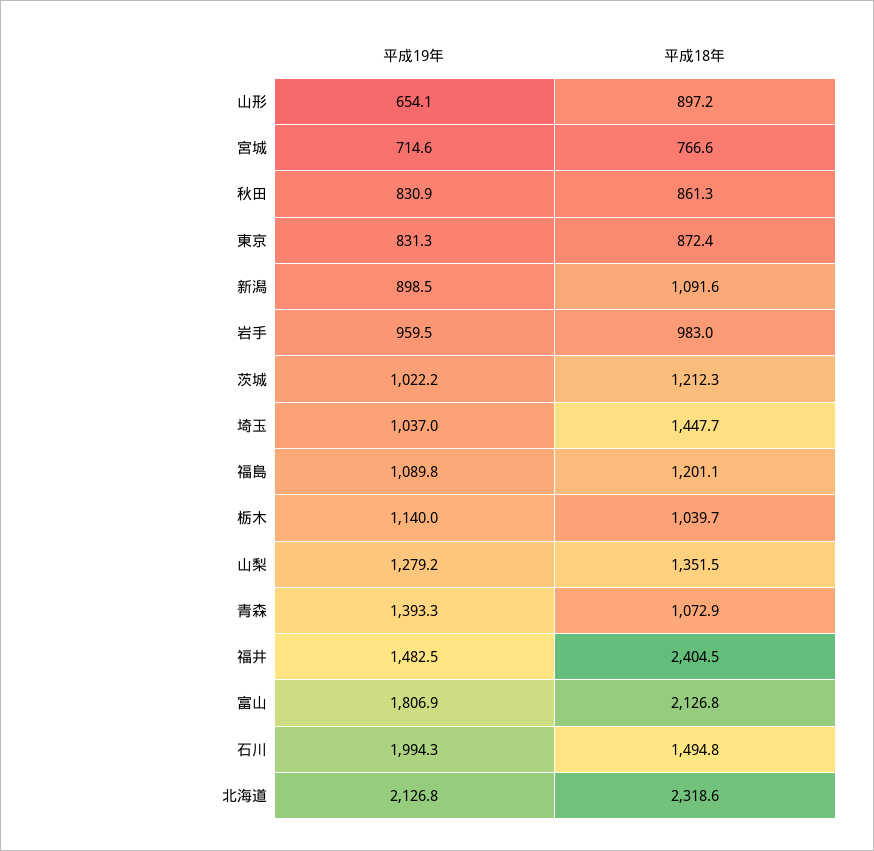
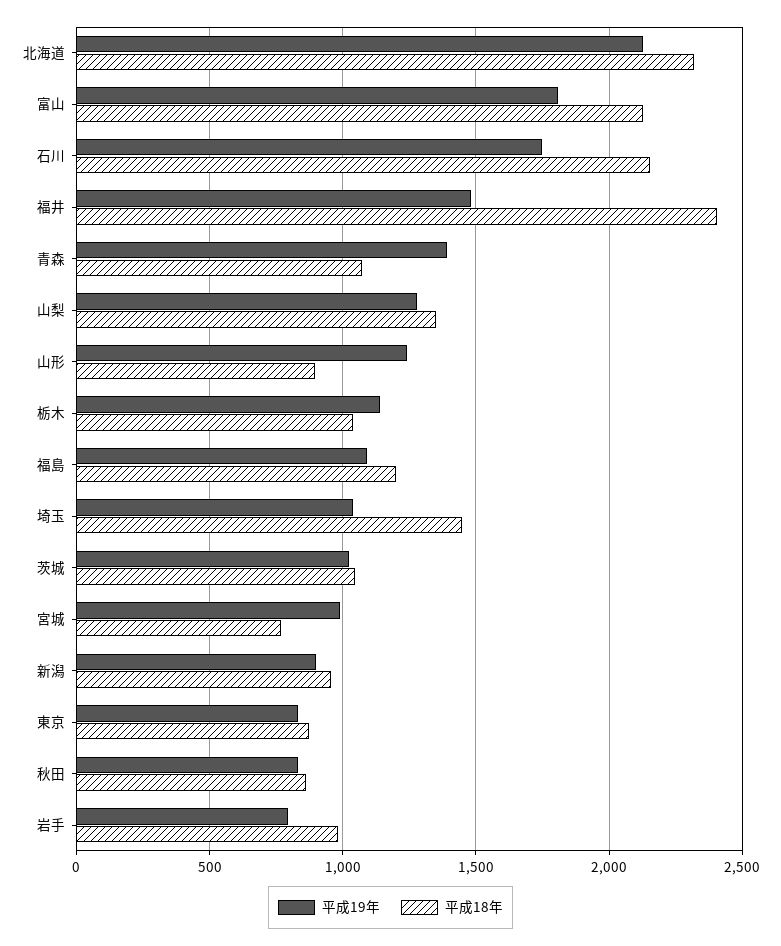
  {
    "平成19年": {
-     "山形": 654.1,
+     "山形": 1250,
-     "宮城": 714.6,
+     "宮城": 1000,
      "秋田": 830.9,
      "東京": 831.3,
      "新潟": 898.5,
-     "岩手": 959.5,
+     "岩手": 800,
      "茨城": 1022.2,
      "埼玉": 1037,
      "福島": 1089.8,
      "栃木": 1140,
      "山梨": 1279.2,
      "青森": 1393.3,
      "福井": 1482.5,
      "富山": 1806.9,
-     "石川": 1994.3,
+     "石川": 1750,
      "北海道": 2126.8
    },
    "平成18年": {
      "山形": 897.2,
      "宮城": 766.6,
      "秋田": 861.3,
      "東京": 872.4,
-     "新潟": 1091.6,
+     "新潟": 950,
      "岩手": 983,
-     "茨城": 1212.3,
+     "茨城": 1050,
      "埼玉": 1447.7,
      "福島": 1201.1,
      "栃木": 1039.7,
      "山梨": 1351.5,
      "青森": 1072.9,
      "福井": 2404.5,
      "富山": 2126.8,
-     "石川": 1494.8,
+     "石川": 2150,
      "北海道": 2318.6
    }
  }

